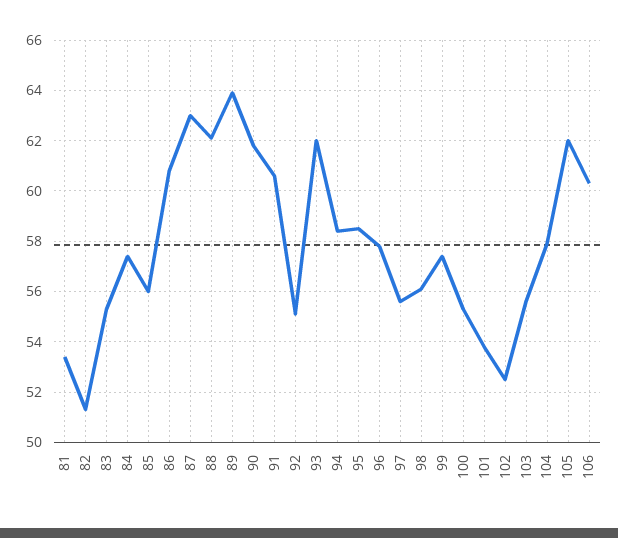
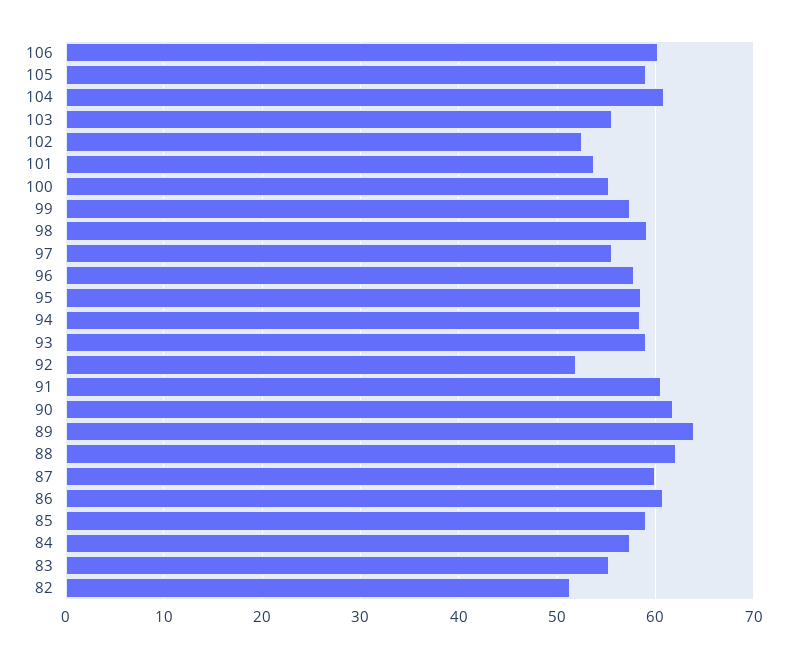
  {
-   "81": 53.5,
    "82": 51.5,
    "83": 55.5,
    "84": 57.5,
-   "85": 56,
+   "85": 59,
    "86": 61,
-   "87": 63,
+   "87": 60,
    "88": 62,
    "89": 64,
    "90": 62,
    "91": 60.5,
-   "92": 55,
+   "92": 52,
-   "93": 62,
+   "93": 59,
    "94": 58.5,
    "95": 58.5,
    "96": 58,
    "97": 55.5,
-   "98": 56,
+   "98": 59,
    "99": 57.5,
    "100": 55.5,
    "101": 54,
    "102": 52.5,
    "103": 55.5,
-   "104": 58,
+   "104": 61,
-   "105": 62,
+   "105": 59,
    "106": 60.5
  }

